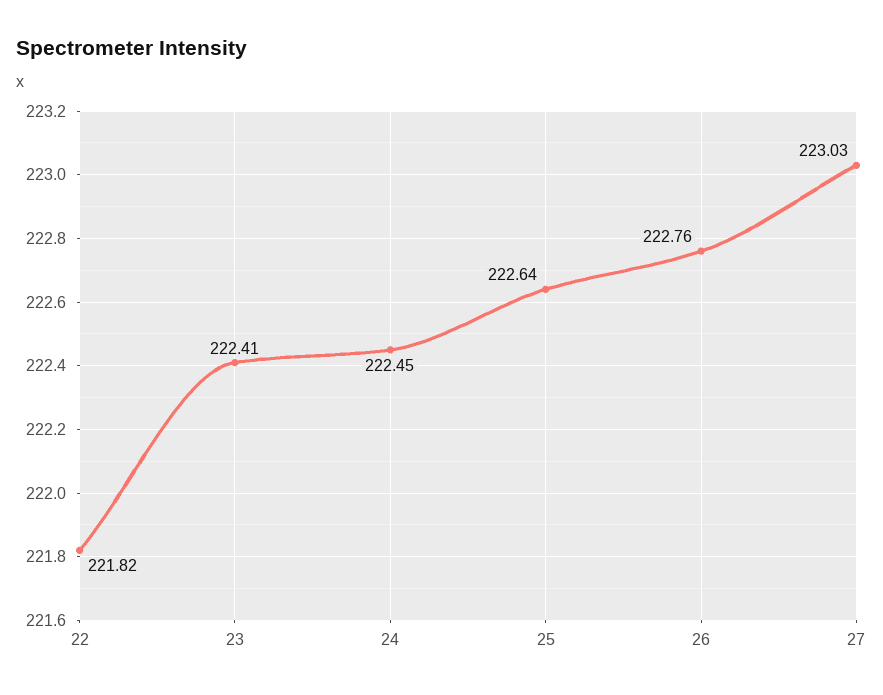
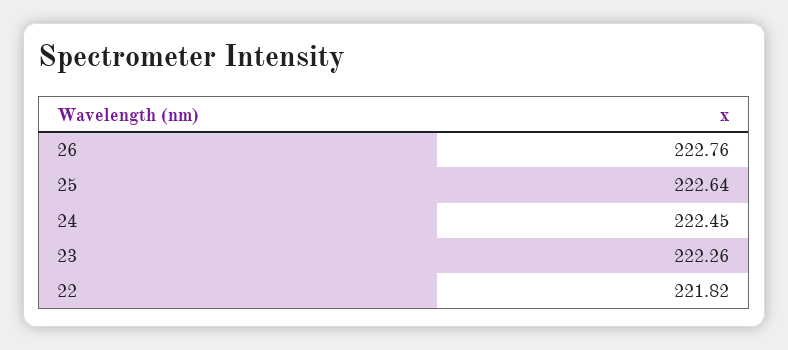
  {
    "22": 221.82,
-   "23": 222.41,
+   "23": 222.26,
    "24": 222.45,
    "25": 222.64,
-   "26": 222.76,
+   "26": 222.76
-   "27": 223.03
  }

